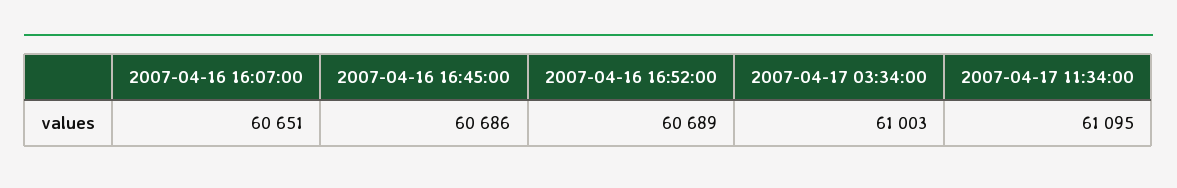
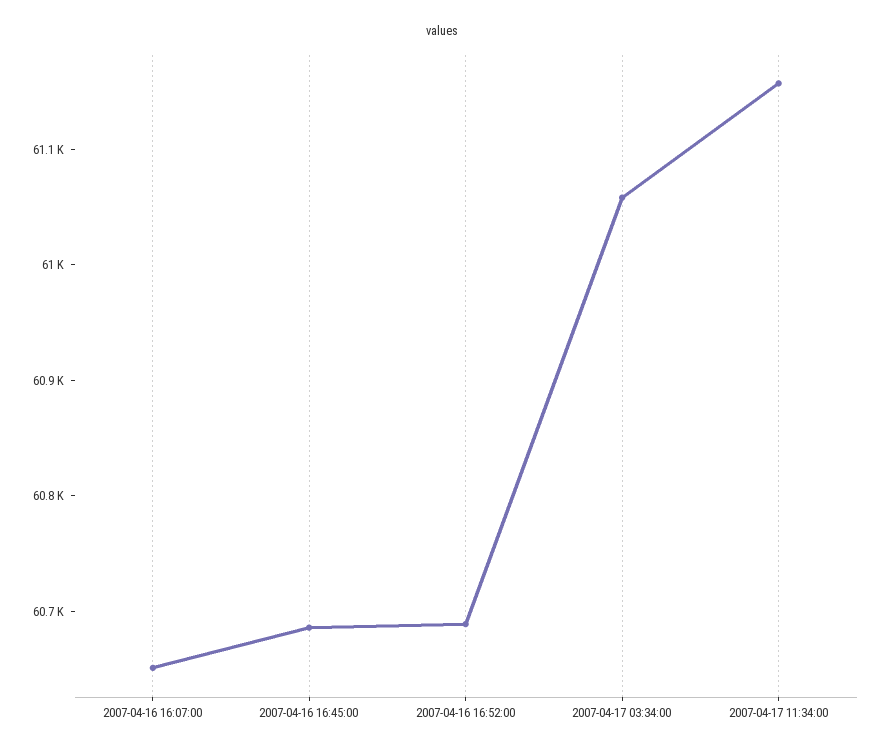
  {
    "2007-04-16 16:07:00": 60651,
    "2007-04-16 16:45:00": 60686,
    "2007-04-16 16:52:00": 60689,
-   "2007-04-17 03:34:00": 61003,
+   "2007-04-17 03:34:00": 61060,
-   "2007-04-17 11:34:00": 61095
+   "2007-04-17 11:34:00": 61160
  }

